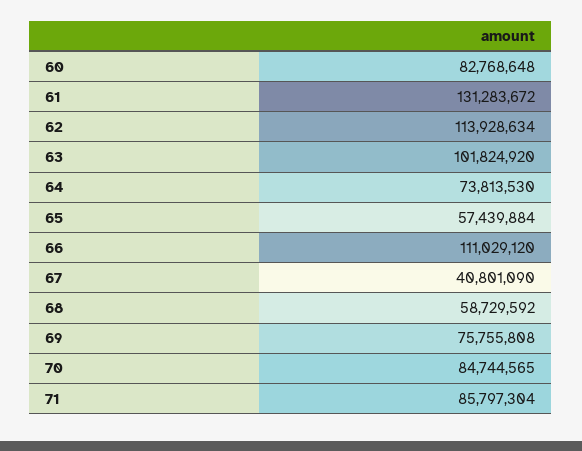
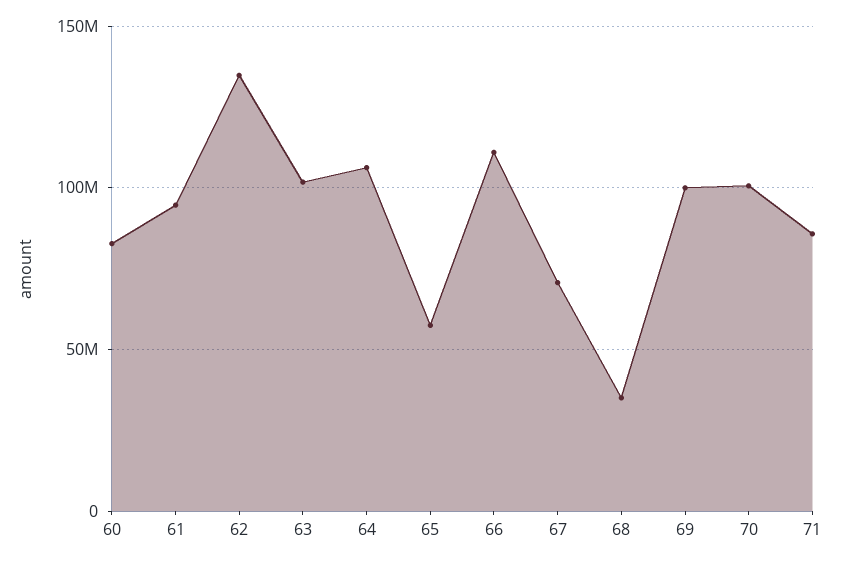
  {
    "60": 82768648,
-   "61": 131283672,
+   "61": 95000000,
-   "62": 113928634,
+   "62": 135000000,
    "63": 101824920,
-   "64": 73813530,
+   "64": 105000000,
    "65": 57439884,
    "66": 111029120,
-   "67": 40801090,
+   "67": 70000000,
-   "68": 58729592,
+   "68": 35000000,
-   "69": 75755808,
+   "69": 100000000,
-   "70": 84744565,
+   "70": 100000000,
    "71": 85797304
  }

